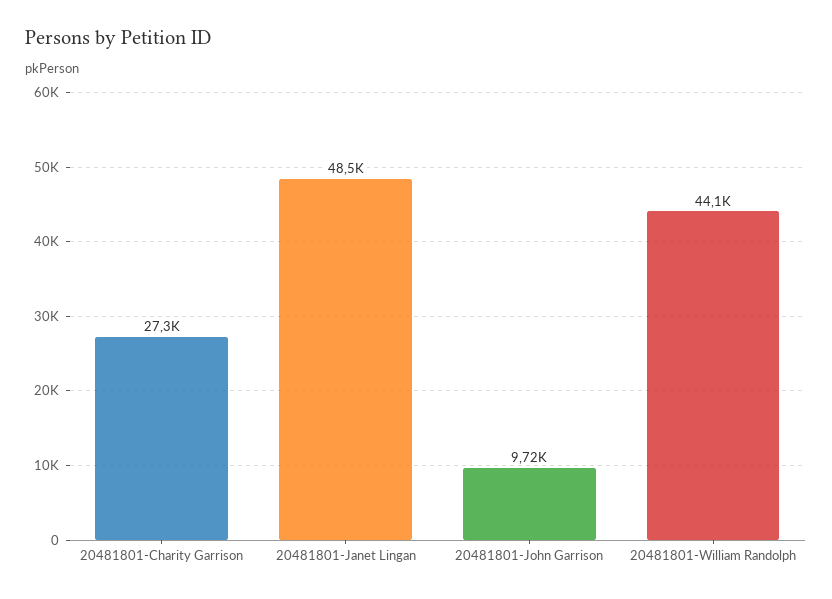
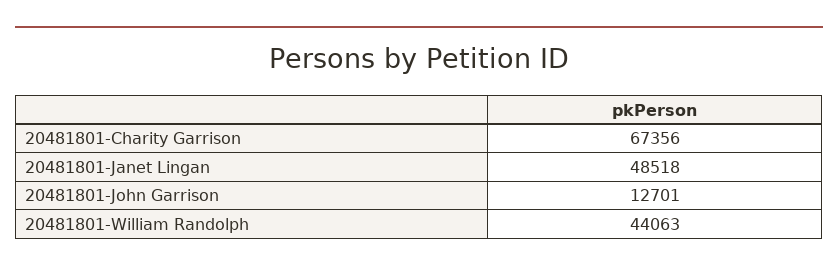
  {
-   "20481801-Charity Garrison": 27300,
+   "20481801-Charity Garrison": 67356,
    "20481801-Janet Lingan": 48518,
-   "20481801-John Garrison": 9720,
+   "20481801-John Garrison": 12701,
    "20481801-William Randolph": 44063
  }

